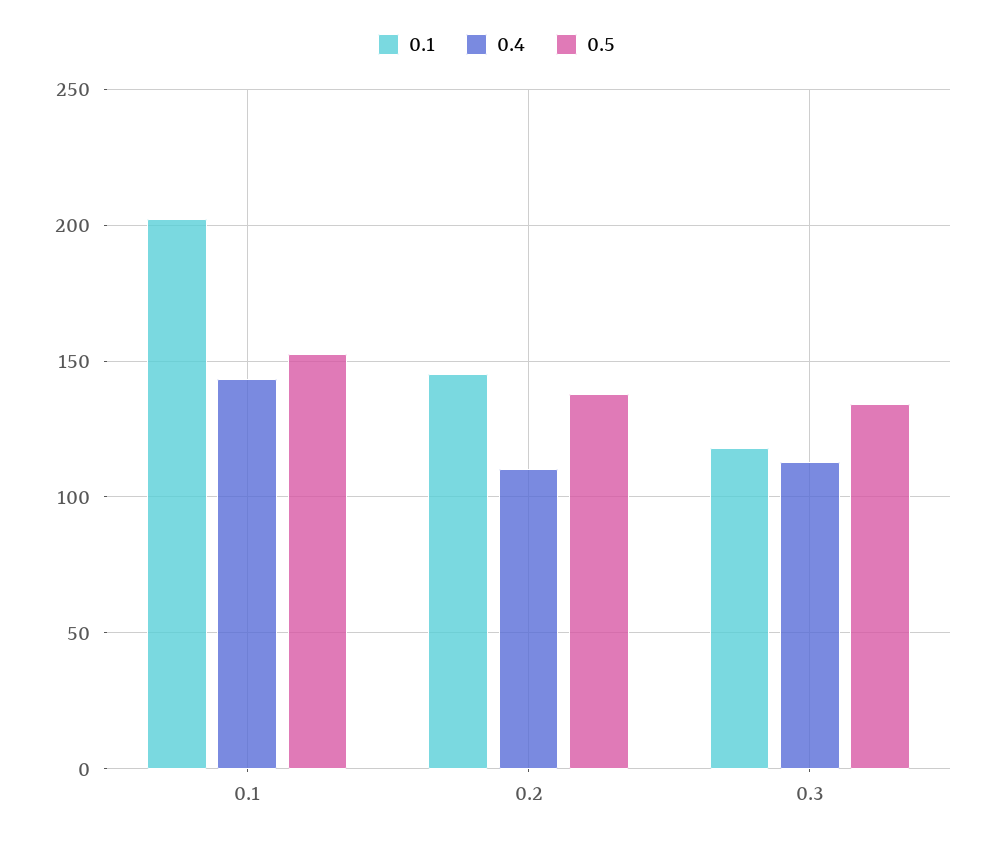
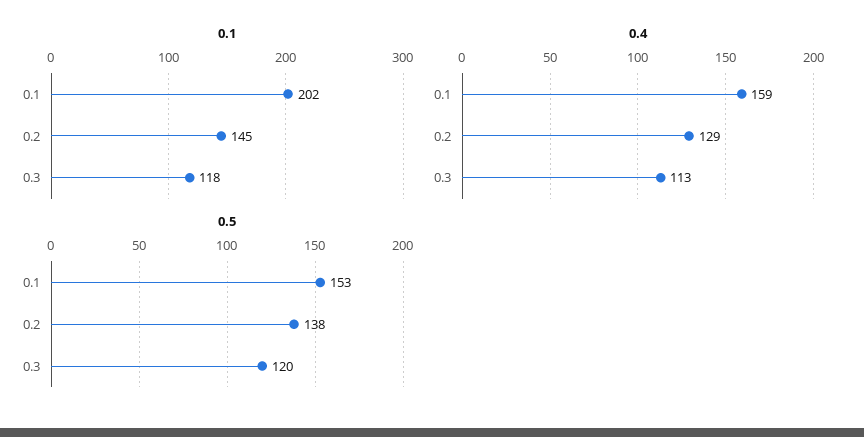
  {
    "0.1": {
      "0.1": 202,
      "0.2": 145,
      "0.3": 118
    },
    "0.4": {
-     "0.1": 145,
+     "0.1": 159,
-     "0.2": 110,
+     "0.2": 129,
      "0.3": 113
    },
    "0.5": {
      "0.1": 153,
      "0.2": 138,
-     "0.3": 135
+     "0.3": 120
    }
  }

